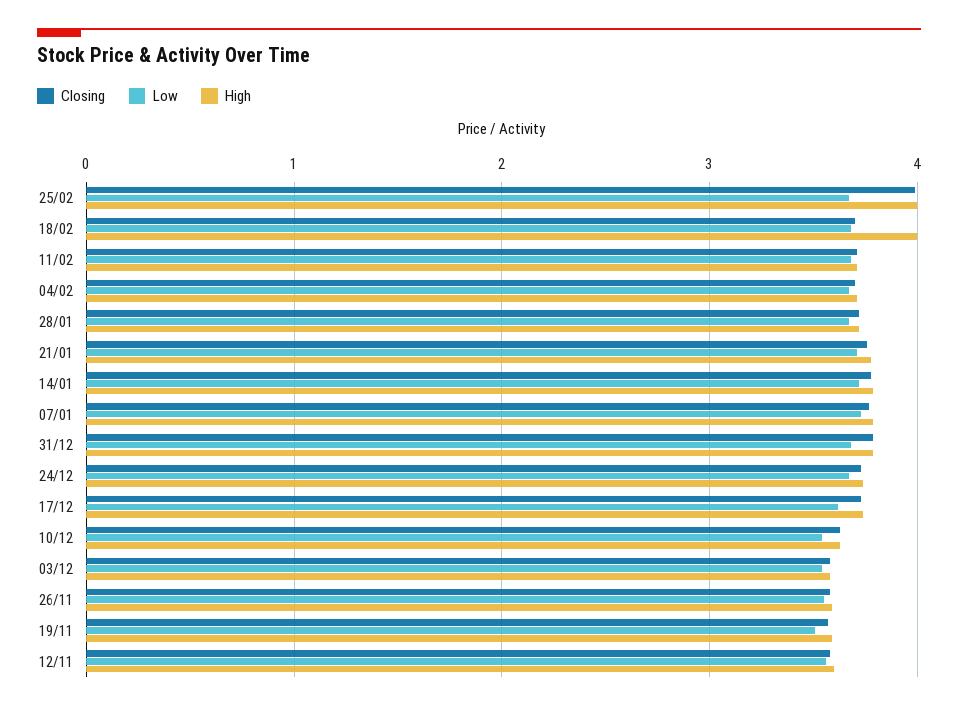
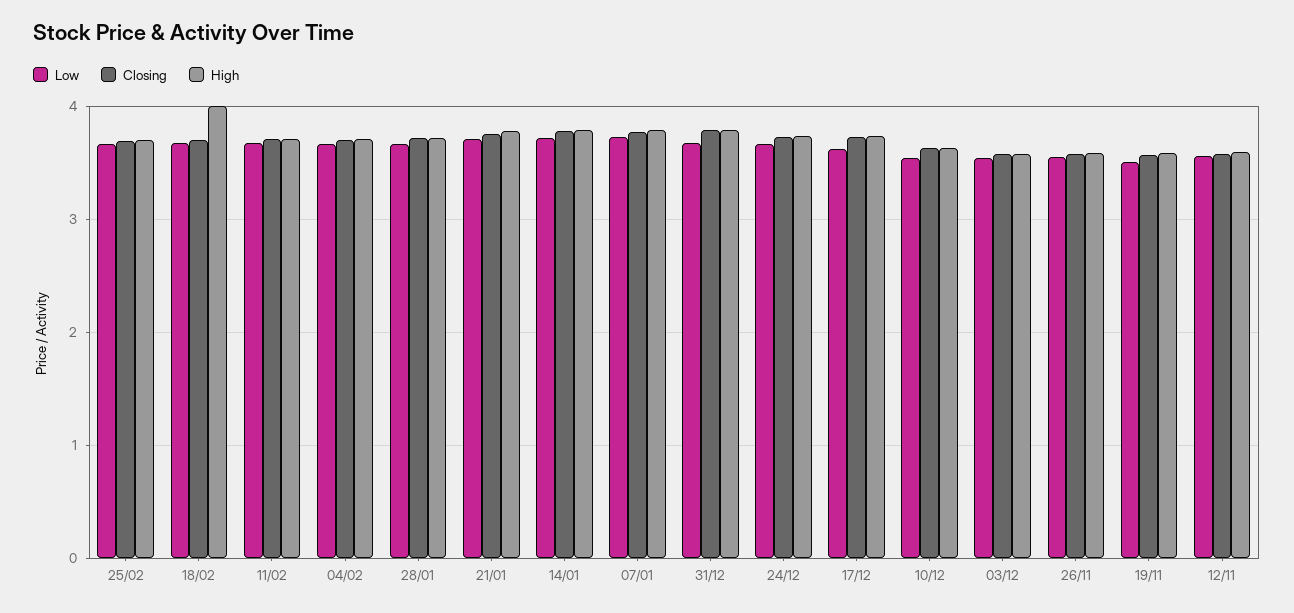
  {
    "Closing": {
-     "25/02": 4,
+     "25/02": 3.7,
      "18/02": 3.7,
      "11/02": 3.7,
      "04/02": 3.7,
      "28/01": 3.7,
      "21/01": 3.8,
      "14/01": 3.8,
      "07/01": 3.8,
      "31/12": 3.8,
      "24/12": 3.7,
      "17/12": 3.7,
      "10/12": 3.6,
      "03/12": 3.6,
      "26/11": 3.6,
      "19/11": 3.6,
      "12/11": 3.6
    },
    "Low": {
      "25/02": 3.7,
      "18/02": 3.7,
      "11/02": 3.7,
      "04/02": 3.7,
      "28/01": 3.7,
      "21/01": 3.7,
      "14/01": 3.7,
      "07/01": 3.7,
      "31/12": 3.7,
      "24/12": 3.7,
      "17/12": 3.6,
      "10/12": 3.5,
      "03/12": 3.5,
      "26/11": 3.6,
      "19/11": 3.5,
      "12/11": 3.6
    },
    "High": {
-     "25/02": 4,
+     "25/02": 3.7,
      "18/02": 4,
      "11/02": 3.7,
      "04/02": 3.7,
      "28/01": 3.7,
      "21/01": 3.8,
      "14/01": 3.8,
      "07/01": 3.8,
      "31/12": 3.8,
      "24/12": 3.7,
      "17/12": 3.7,
      "10/12": 3.6,
      "03/12": 3.6,
      "26/11": 3.6,
      "19/11": 3.6,
      "12/11": 3.6
    }
  }

